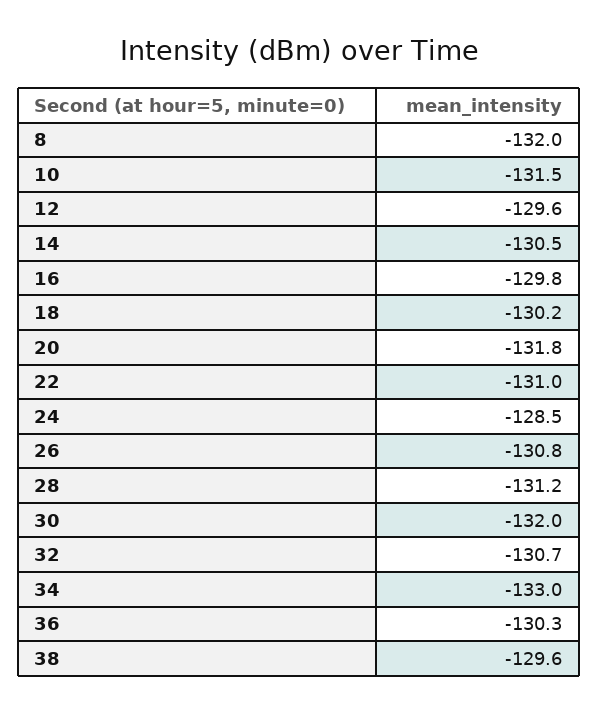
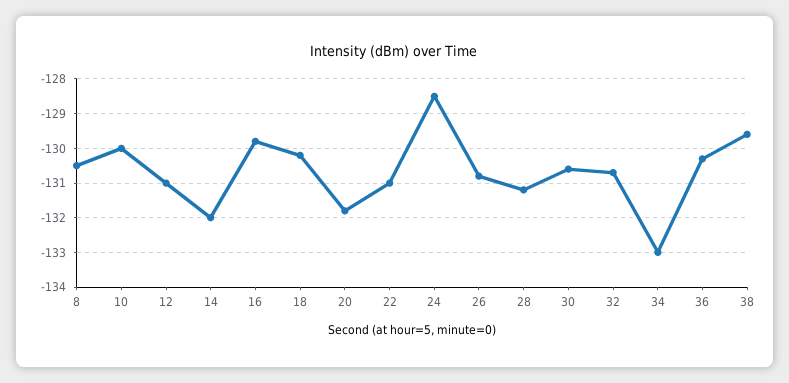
  {
-   "8": -132,
+   "8": -130.5,
-   "10": -131.5,
+   "10": -130,
-   "12": -129.6,
+   "12": -131,
-   "14": -130.5,
+   "14": -132,
    "16": -129.8,
    "18": -130.2,
    "20": -131.8,
    "22": -131,
    "24": -128.5,
    "26": -130.8,
    "28": -131.2,
-   "30": -132,
+   "30": -130.5,
    "32": -130.7,
    "34": -133,
    "36": -130.3,
    "38": -129.6
  }

